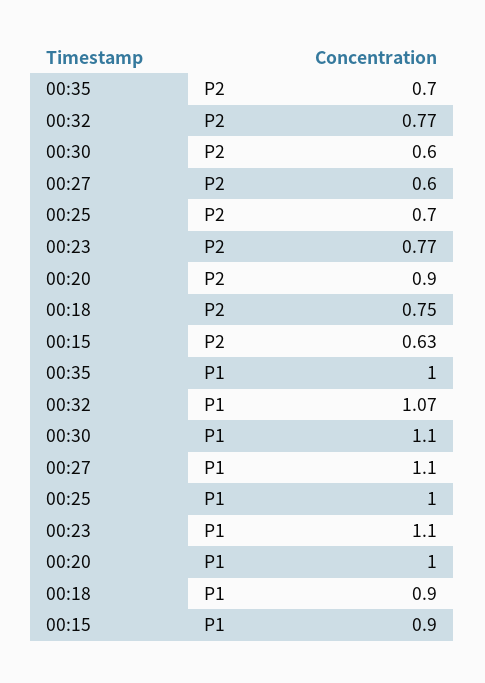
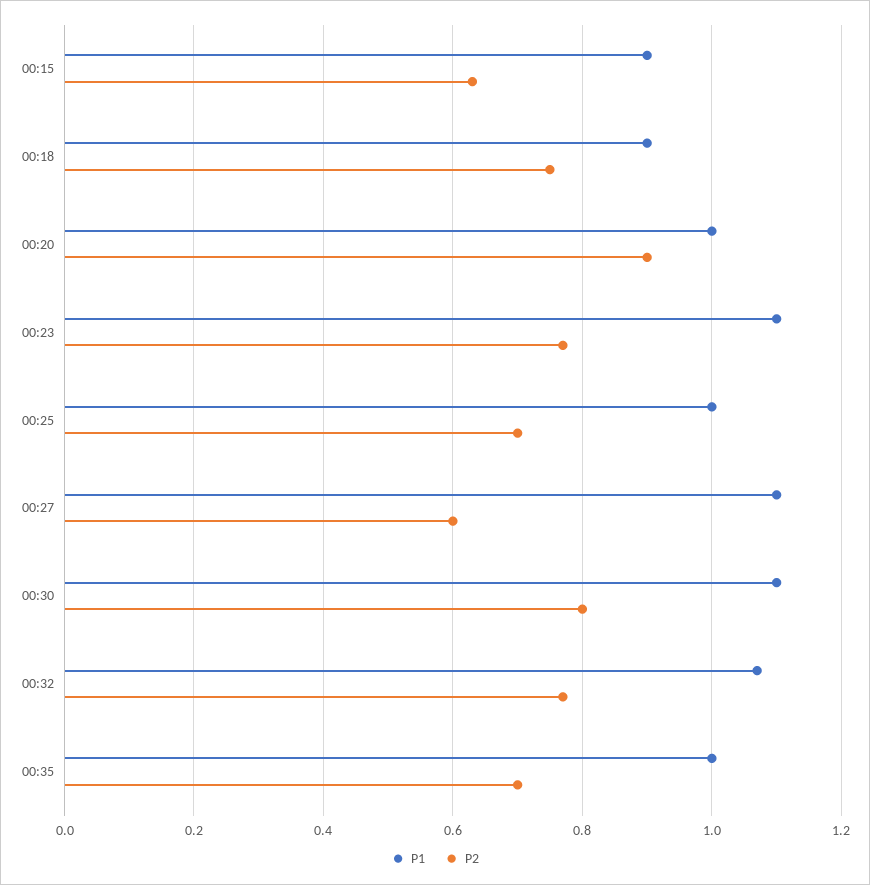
  {
    "P2": {
      "00:35": 0.7,
      "00:32": 0.77,
-     "00:30": 0.6,
+     "00:30": 0.8,
      "00:27": 0.6,
      "00:25": 0.7,
      "00:23": 0.77,
      "00:20": 0.9,
      "00:18": 0.75,
      "00:15": 0.63
    },
    "P1": {
      "00:35": 1,
      "00:32": 1.07,
      "00:30": 1.1,
      "00:27": 1.1,
      "00:25": 1,
      "00:23": 1.1,
      "00:20": 1,
      "00:18": 0.9,
      "00:15": 0.9
    }
  }

